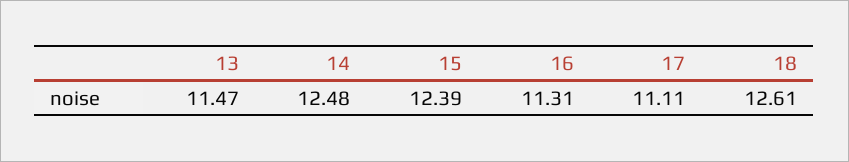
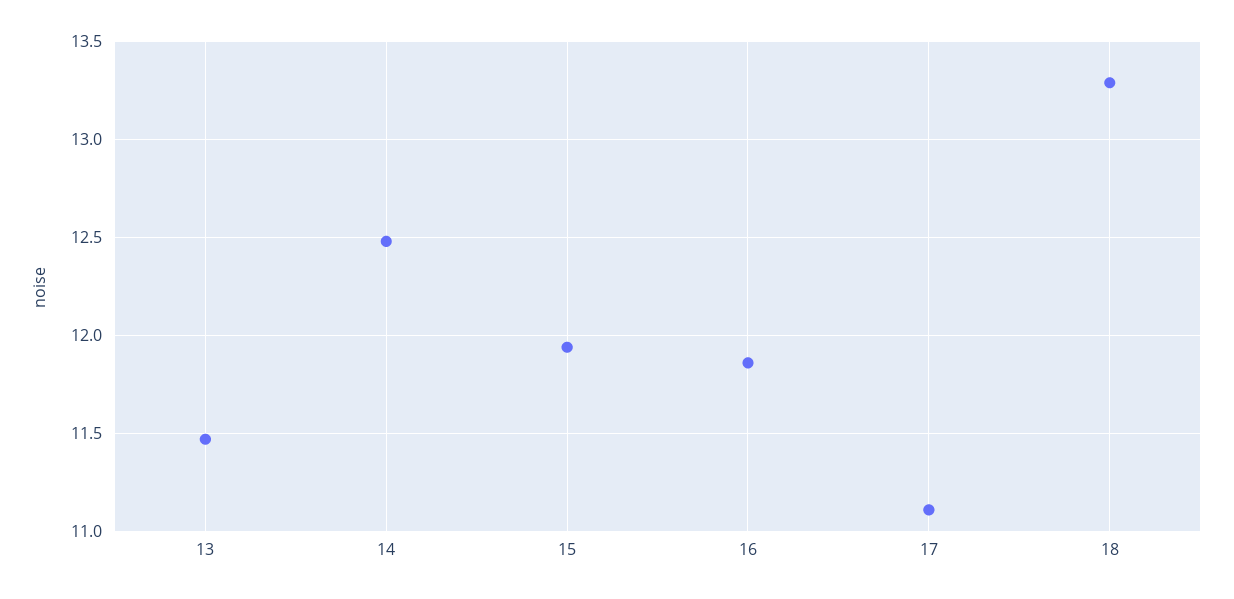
  {
    "13": 11.47,
    "14": 12.48,
-   "15": 12.39,
+   "15": 11.95,
-   "16": 11.31,
+   "16": 11.85,
    "17": 11.11,
-   "18": 12.61
+   "18": 13.3
  }

